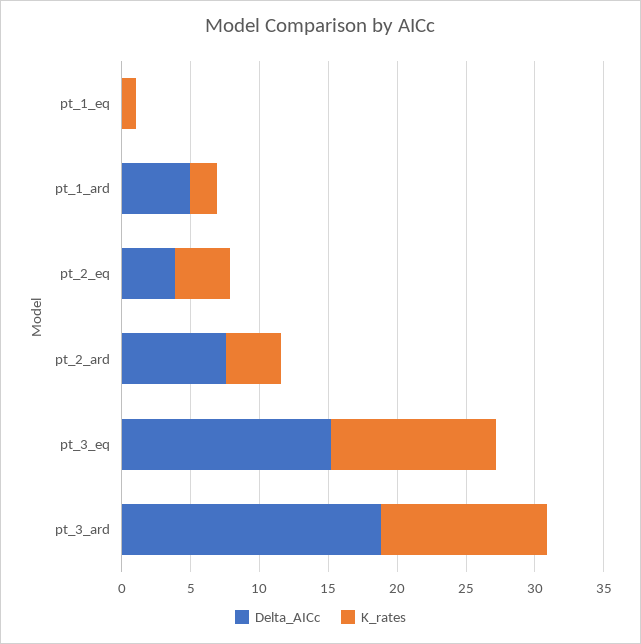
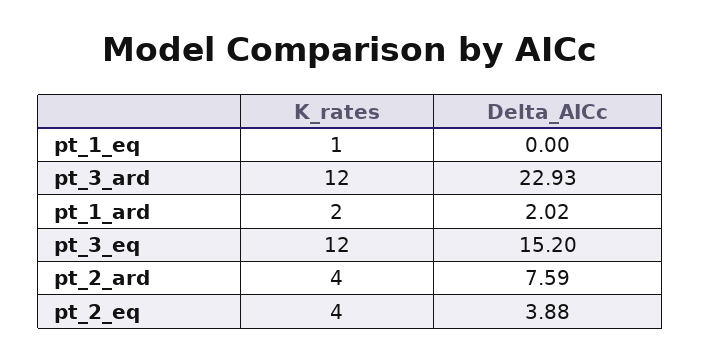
  {
    "Delta_AICc": {
      "pt_1_eq": 0,
-     "pt_1_ard": 5,
+     "pt_1_ard": 2.02,
      "pt_2_eq": 3.88,
      "pt_2_ard": 7.59,
      "pt_3_eq": 15.2,
-     "pt_3_ard": 19
+     "pt_3_ard": 22.93
    },
    "K_rates": {
      "pt_1_eq": 1,
      "pt_1_ard": 2,
      "pt_2_eq": 4,
      "pt_2_ard": 4,
      "pt_3_eq": 12,
      "pt_3_ard": 12
    }
  }

